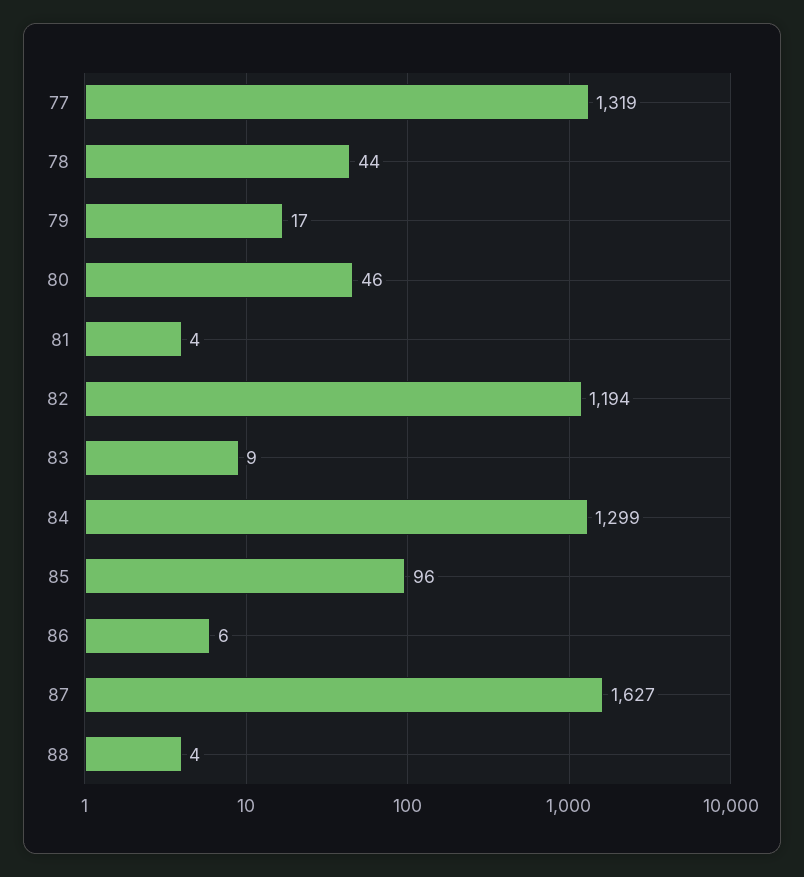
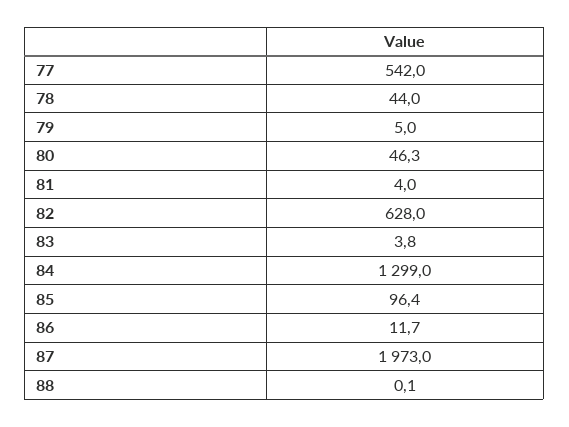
  {
-   "77": 1319,
+   "77": 542,
    "78": 44,
-   "79": 17,
+   "79": 5,
    "80": 46.3,
    "81": 4,
-   "82": 1194,
+   "82": 628,
-   "83": 9,
+   "83": 3.8,
    "84": 1299,
    "85": 96.4,
-   "86": 6,
+   "86": 11.7,
-   "87": 1627,
+   "87": 1973,
-   "88": 4
+   "88": 0.1
  }

